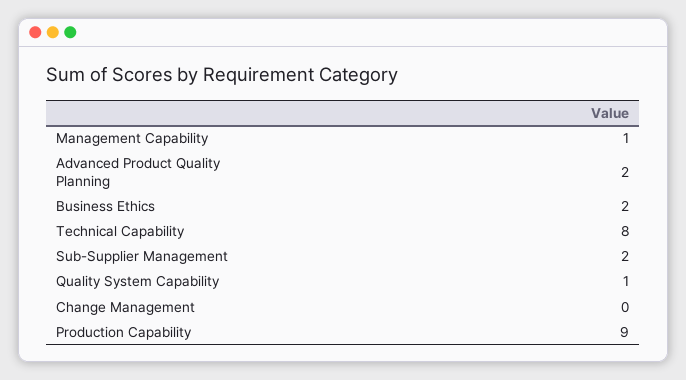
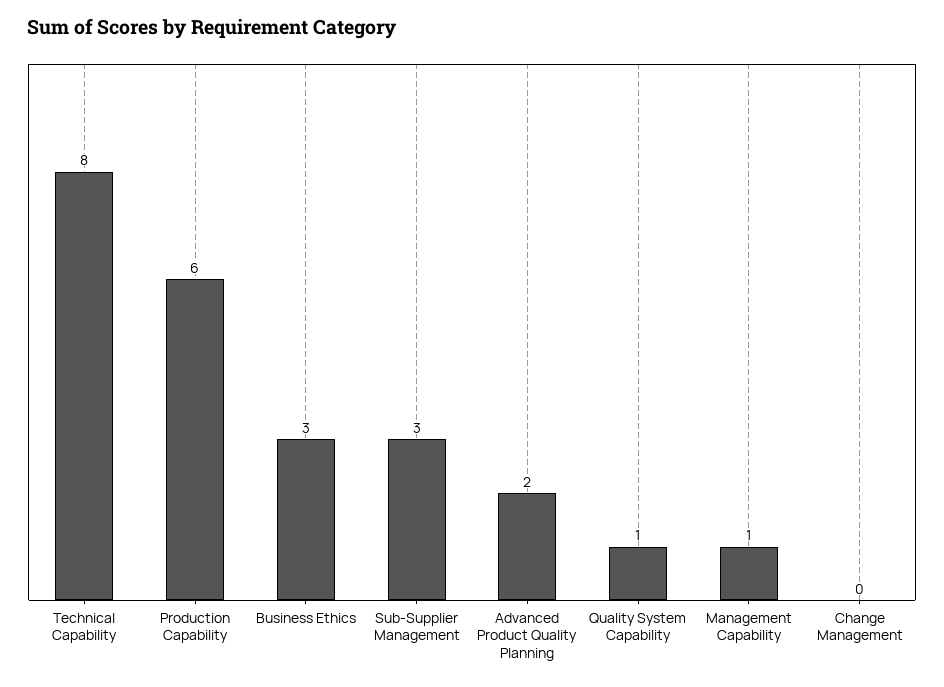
  {
    "Management Capability": 1,
    "Advanced Product Quality Planning": 2,
-   "Business Ethics": 2,
+   "Business Ethics": 3,
    "Technical Capability": 8,
-   "Sub-Supplier Management": 2,
+   "Sub-Supplier Management": 3,
    "Quality System Capability": 1,
    "Change Management": 0,
-   "Production Capability": 9
+   "Production Capability": 6
  }

